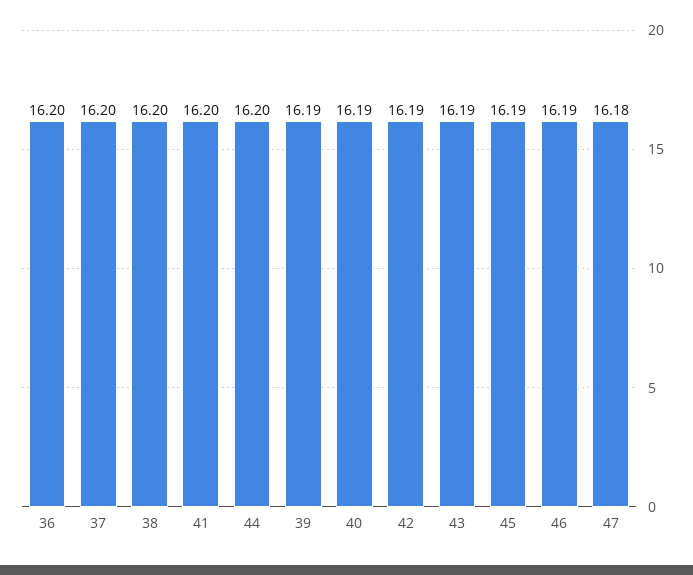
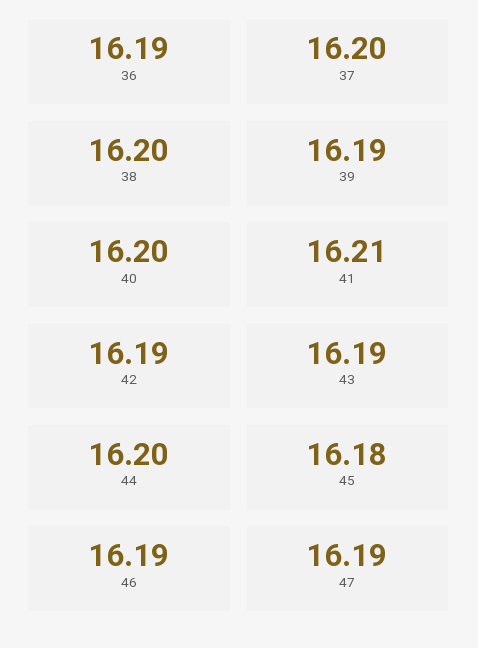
  {
-   "36": 16.2,
+   "36": 16.19,
    "37": 16.2,
    "38": 16.2,
-   "41": 16.2,
+   "41": 16.21,
    "44": 16.2,
    "39": 16.19,
-   "40": 16.19,
+   "40": 16.2,
    "42": 16.19,
    "43": 16.19,
-   "45": 16.19,
+   "45": 16.18,
    "46": 16.19,
-   "47": 16.18
+   "47": 16.19
  }

